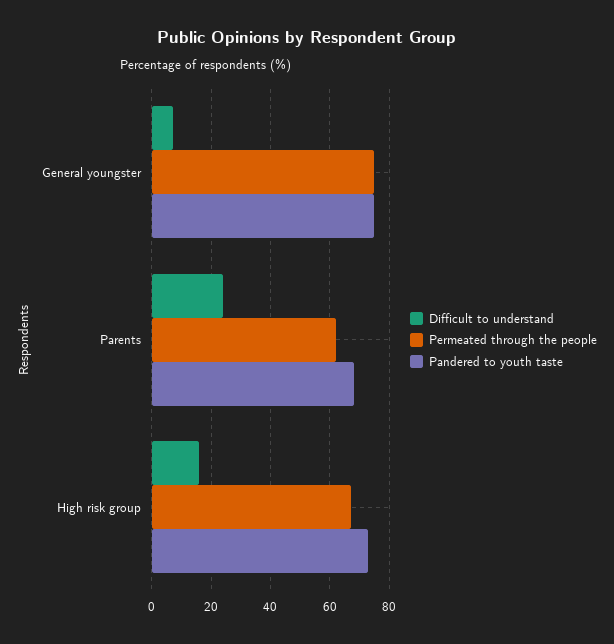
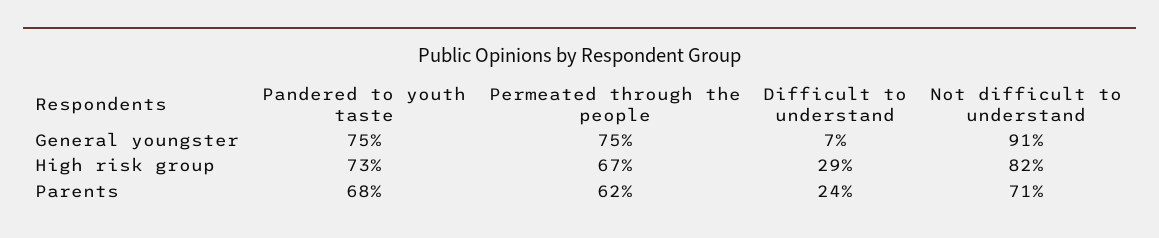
  {
    "Difficult to understand": {
      "General youngster": 7,
      "Parents": 24,
-     "High risk group": 15
+     "High risk group": 29
    },
    "Permeated through the people": {
      "General youngster": 75,
      "Parents": 62,
      "High risk group": 67
    },
    "Pandered to youth taste": {
      "General youngster": 75,
      "Parents": 68,
      "High risk group": 73
-   }
+   },
+   "Not difficult to understand": {
+     "General youngster": 91,
+     "High risk group": 82,
+     "Parents": 71
+   }
  }

